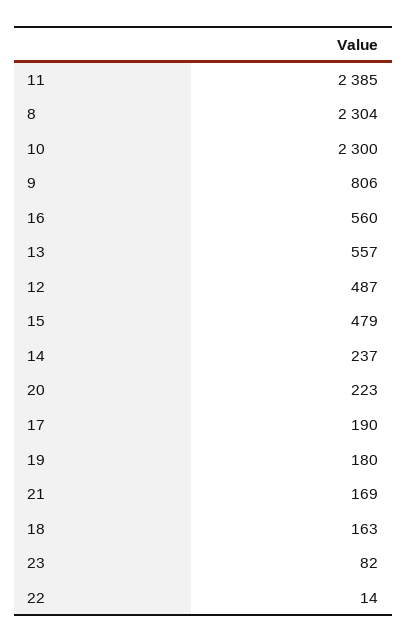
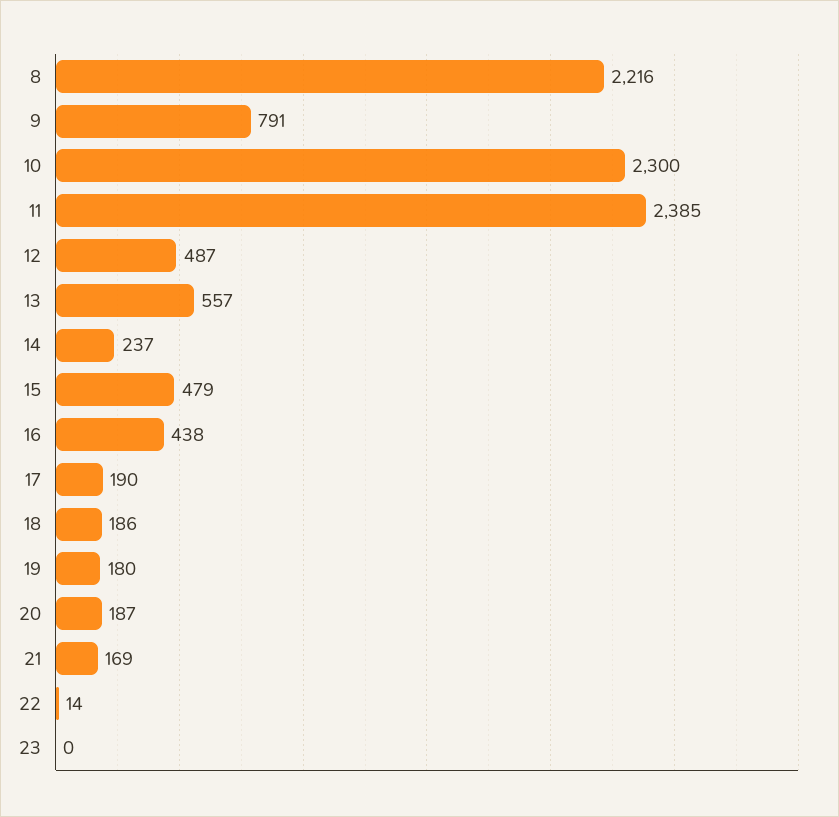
  {
    "11": 2385,
-   "8": 2304,
+   "8": 2216,
    "10": 2300,
-   "9": 806,
+   "9": 791,
-   "16": 560,
+   "16": 438,
    "13": 557,
    "12": 487,
    "15": 479,
    "14": 237,
-   "20": 223,
+   "20": 187,
    "17": 190,
    "19": 180,
    "21": 169,
-   "18": 163,
+   "18": 186,
-   "23": 82,
+   "23": 0,
    "22": 14
  }

